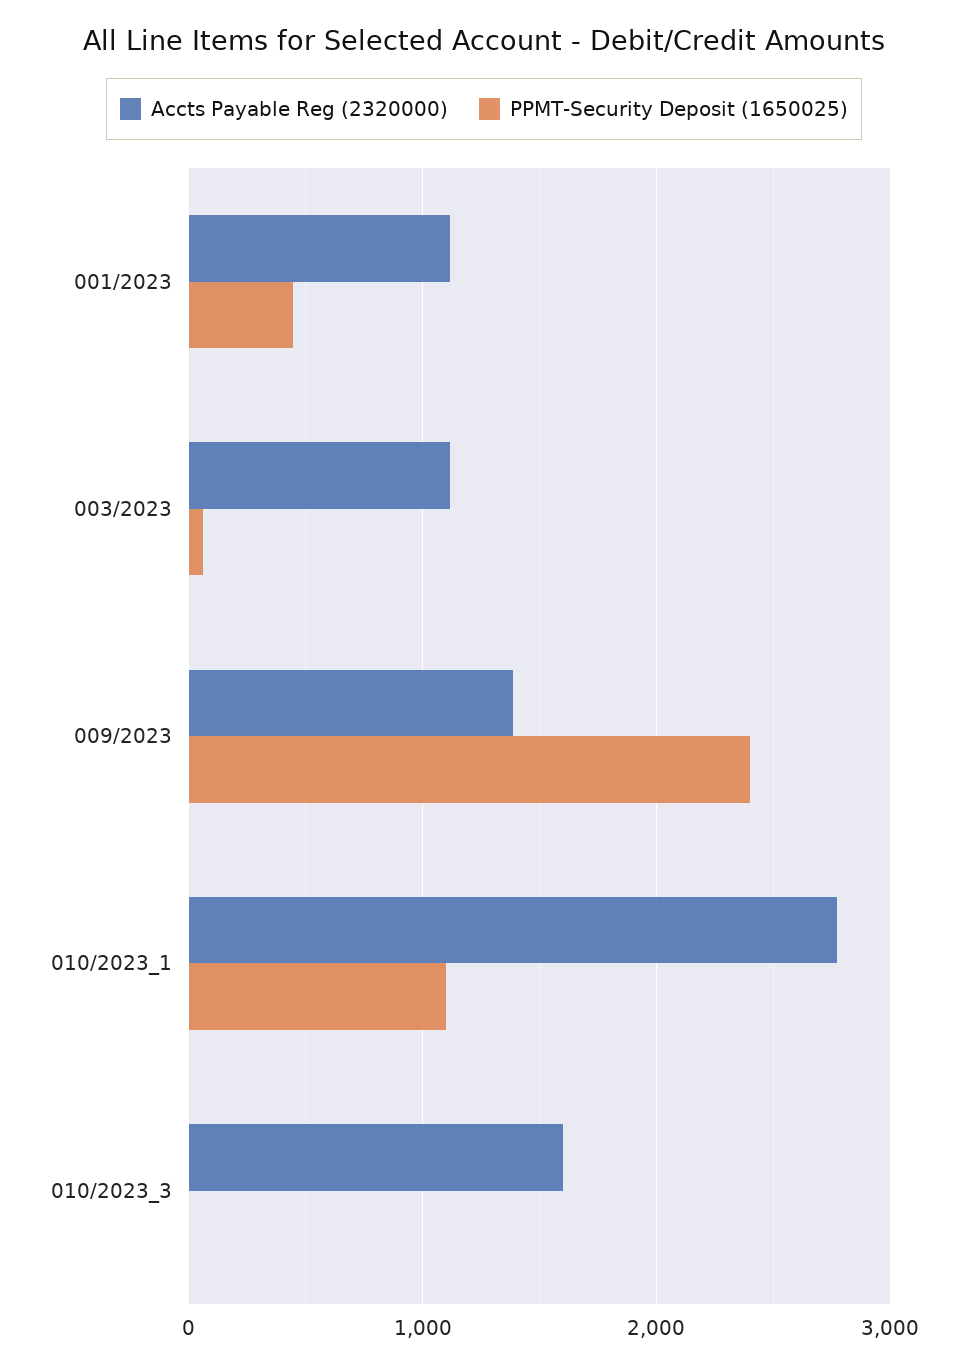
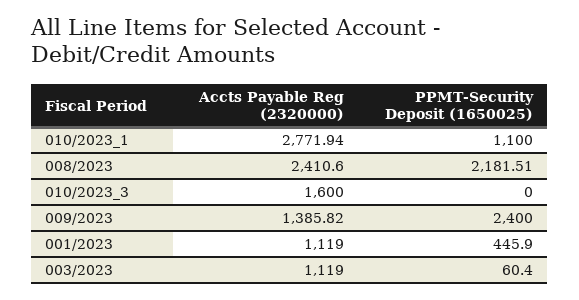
  {
    "Accts Payable Reg (2320000)": {
      "001/2023": 1119,
      "003/2023": 1119,
      "009/2023": 1385.82,
      "010/2023_1": 2771.94,
-     "010/2023_3": 1600
+     "010/2023_3": 1600,
+     "008/2023": 2410.6
    },
    "PPMT-Security Deposit (1650025)": {
      "001/2023": 445.9,
      "003/2023": 60.4,
      "009/2023": 2400,
      "010/2023_1": 1100,
-     "010/2023_3": 0
+     "010/2023_3": 0,
+     "008/2023": 2181.51
    }
  }

